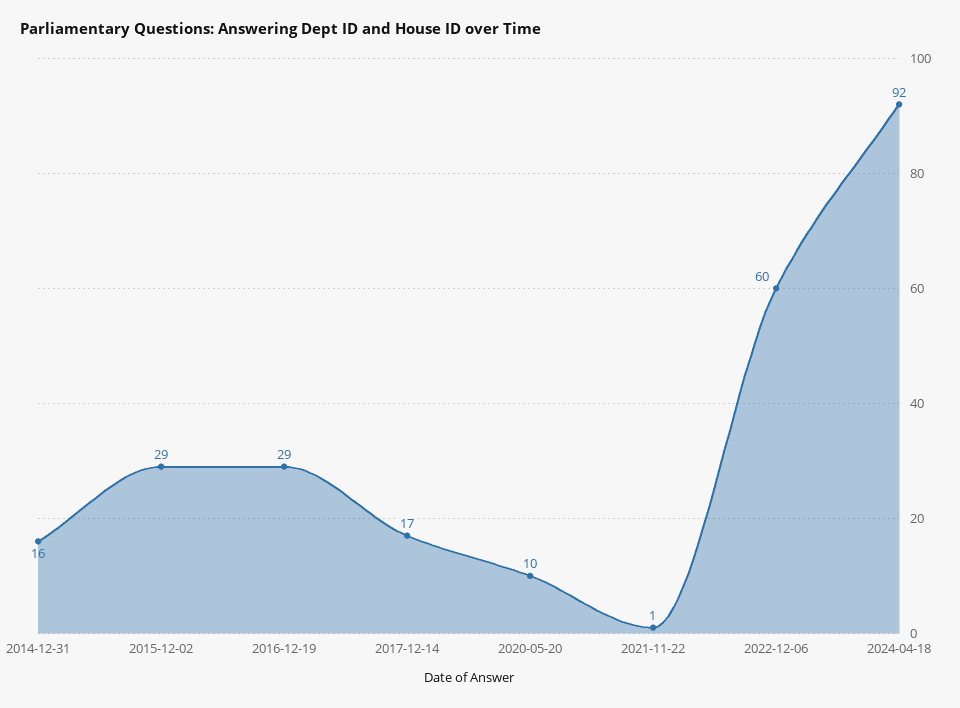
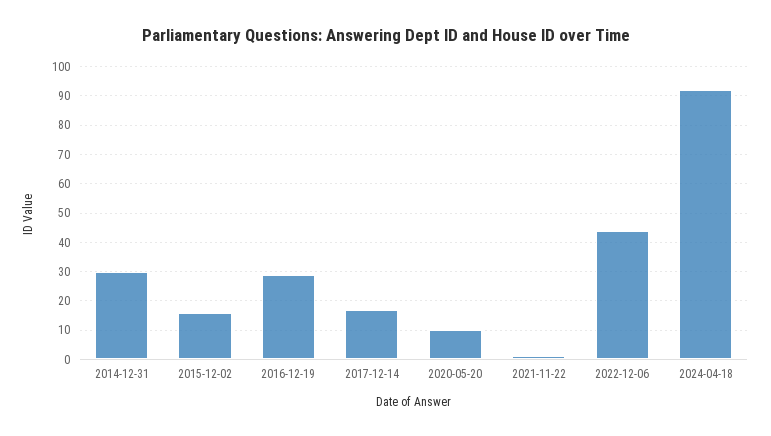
  {
-   "2014-12-31": 16,
+   "2014-12-31": 30,
-   "2015-12-02": 29,
+   "2015-12-02": 15,
    "2016-12-19": 29,
    "2017-12-14": 17,
    "2020-05-20": 10,
    "2021-11-22": 1,
-   "2022-12-06": 60,
+   "2022-12-06": 45,
    "2024-04-18": 92
  }

